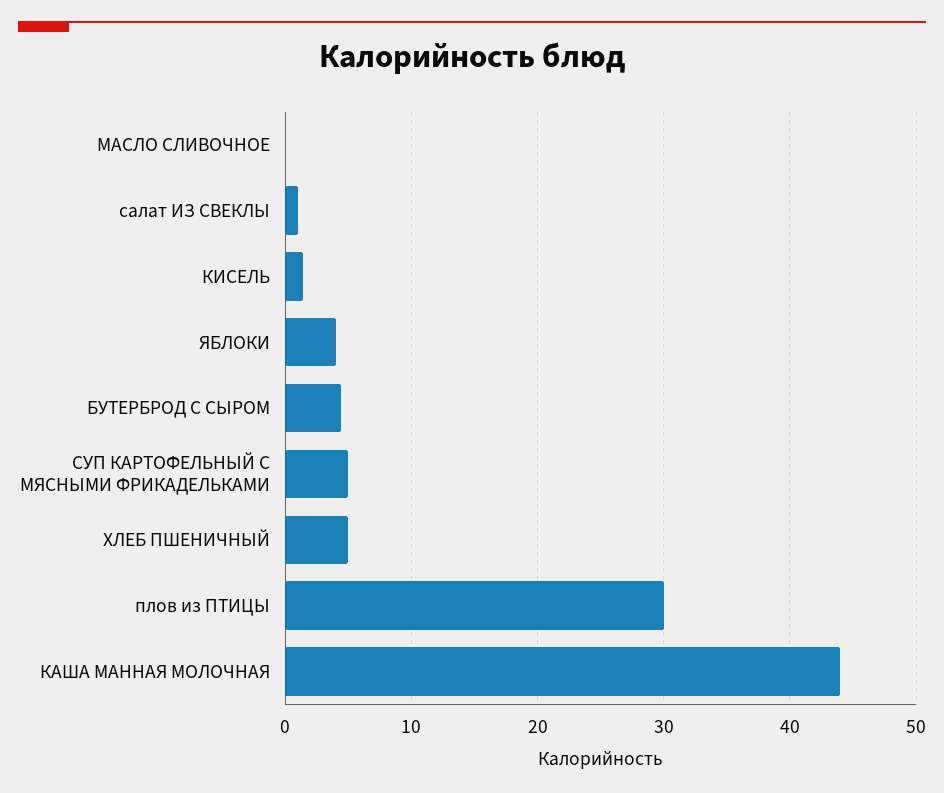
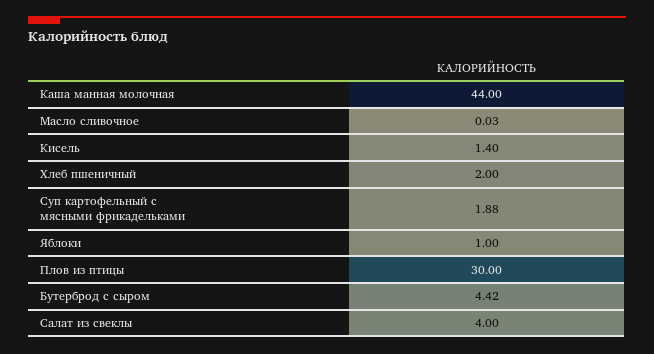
  {
    "МАСЛО СЛИВОЧНОЕ": 0.03,
-   "салат ИЗ СВЕКЛЫ": 1,
+   "салат ИЗ СВЕКЛЫ": 4,
    "КИСЕЛЬ": 1.4,
-   "ЯБЛОКИ": 4,
+   "ЯБЛОКИ": 1,
    "БУТЕРБРОД С СЫРОМ": 4.42,
-   "СУП КАРТОФЕЛЬНЫЙ С МЯСНЫМИ ФРИКАДЕЛЬКАМИ": 5,
+   "СУП КАРТОФЕЛЬНЫЙ С МЯСНЫМИ ФРИКАДЕЛЬКАМИ": 1.88,
-   "ХЛЕБ ПШЕНИЧНЫЙ": 5,
+   "ХЛЕБ ПШЕНИЧНЫЙ": 2,
    "плов из ПТИЦЫ": 30,
    "КАША МАННАЯ МОЛОЧНАЯ": 44
  }

